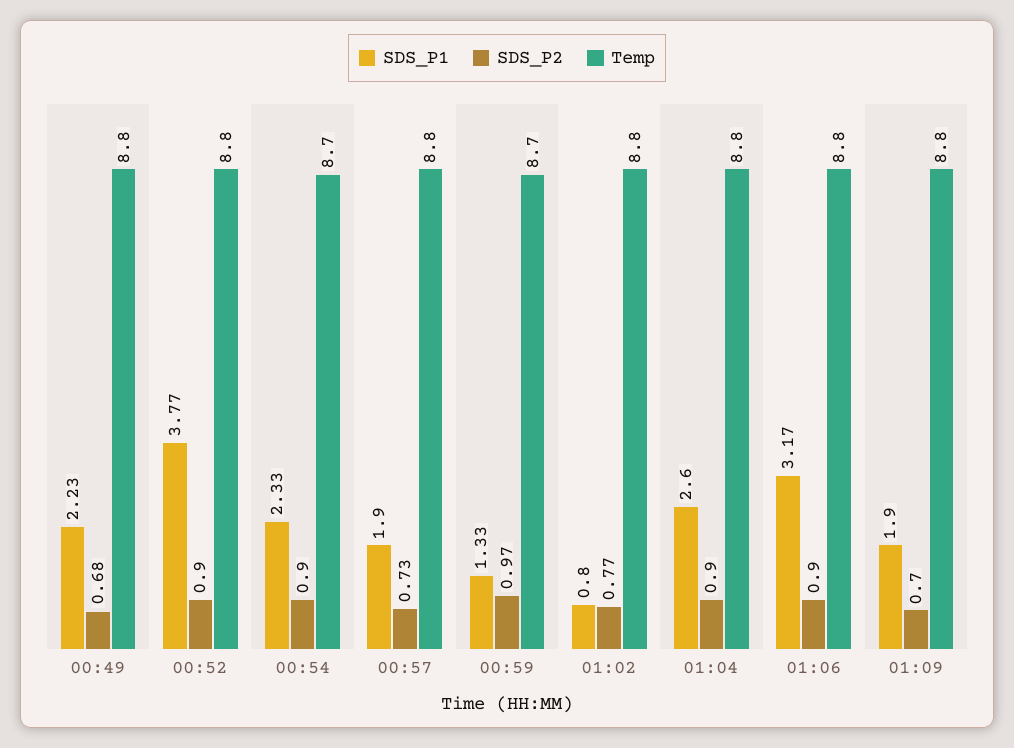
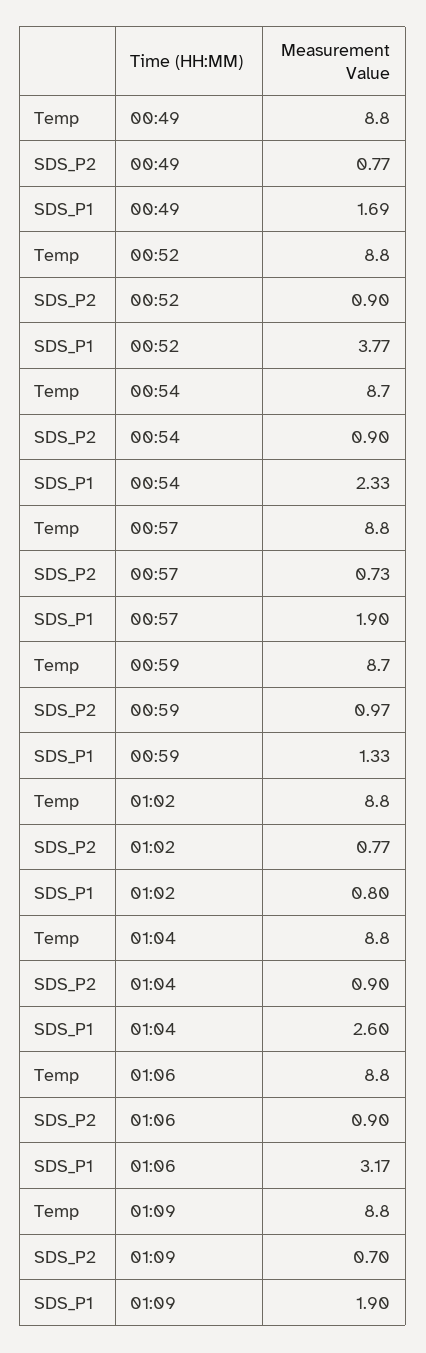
  {
    "SDS_P1": {
-     "00:49": 2.23,
+     "00:49": 1.69,
      "00:52": 3.77,
      "00:54": 2.33,
      "00:57": 1.9,
      "00:59": 1.33,
      "01:02": 0.8,
      "01:04": 2.6,
      "01:06": 3.17,
      "01:09": 1.9
    },
    "SDS_P2": {
-     "00:49": 0.68,
+     "00:49": 0.77,
      "00:52": 0.9,
      "00:54": 0.9,
      "00:57": 0.73,
      "00:59": 0.97,
      "01:02": 0.77,
      "01:04": 0.9,
      "01:06": 0.9,
      "01:09": 0.7
    },
    "Temp": {
      "00:49": 8.8,
      "00:52": 8.8,
      "00:54": 8.7,
      "00:57": 8.8,
      "00:59": 8.7,
      "01:02": 8.8,
      "01:04": 8.8,
      "01:06": 8.8,
      "01:09": 8.8
    }
  }

